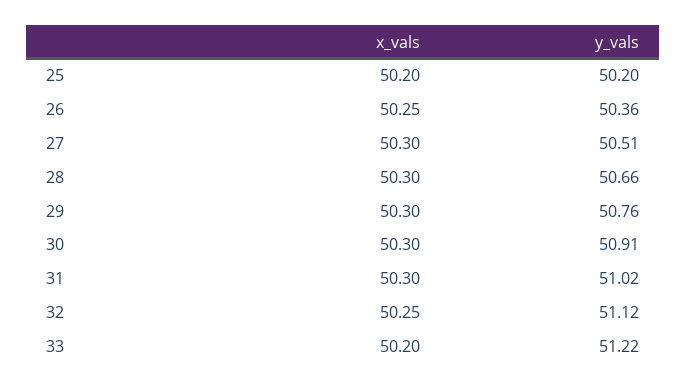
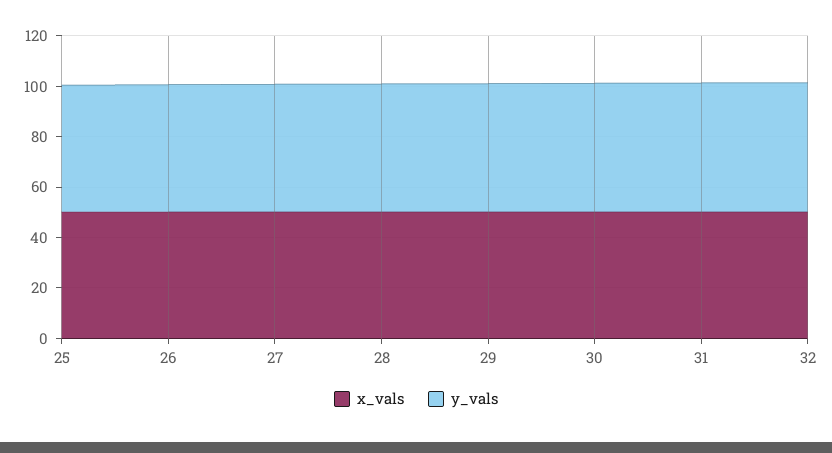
  {
    "x_vals": {
      "25": 50.2,
      "26": 50.25,
      "27": 50.3,
      "28": 50.3,
      "29": 50.3,
      "30": 50.3,
      "31": 50.3,
-     "32": 50.25,
+     "32": 50.25
-     "33": 50.2
    },
    "y_vals": {
      "25": 50.2,
      "26": 50.36,
      "27": 50.51,
      "28": 50.66,
      "29": 50.76,
      "30": 50.91,
      "31": 51.02,
-     "32": 51.12,
+     "32": 51.12
-     "33": 51.22
    }
  }

